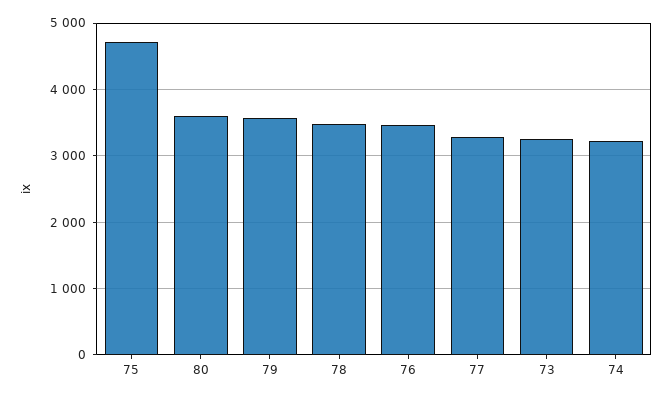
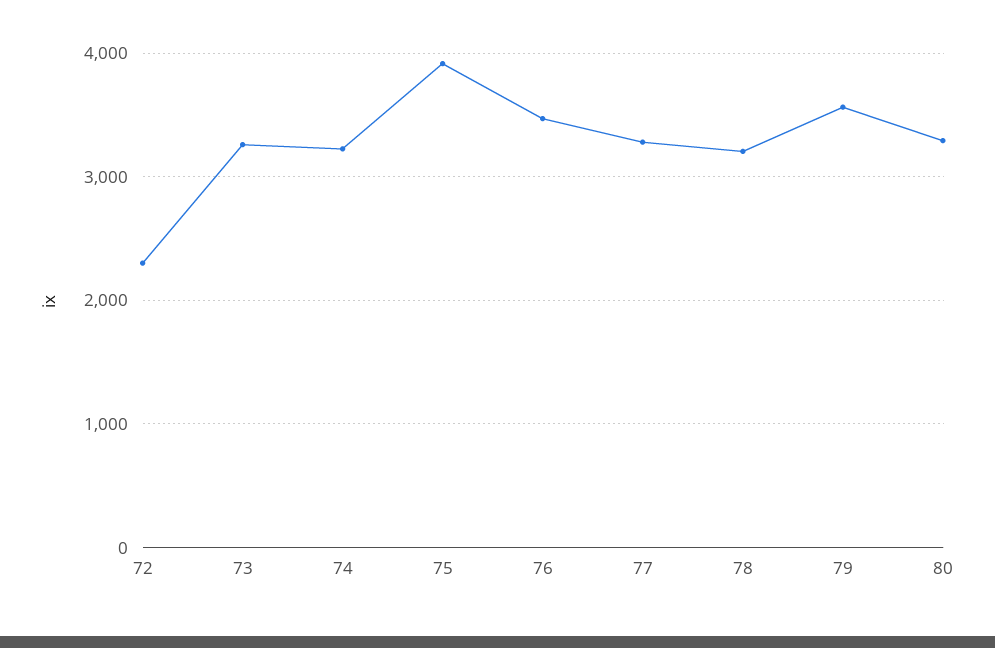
  {
-   "75": 4700,
+   "75": 3900,
-   "80": 3600,
+   "80": 3300,
    "79": 3600,
-   "78": 3500,
+   "78": 3200,
    "76": 3500,
    "77": 3300,
    "73": 3300,
-   "74": 3200
+   "74": 3200,
+   "72": 2300
  }

